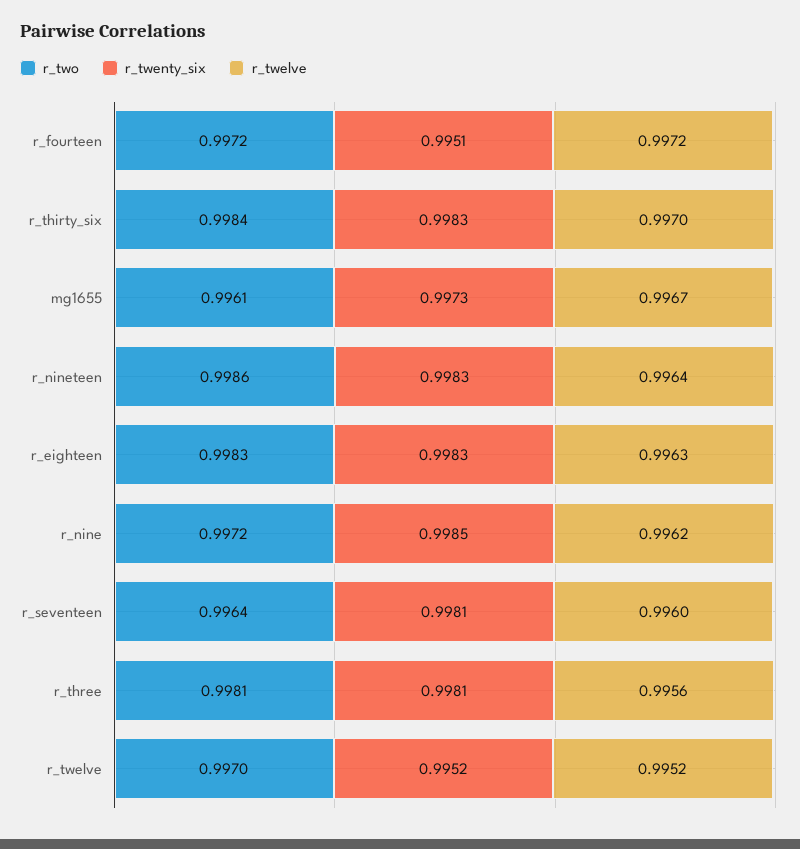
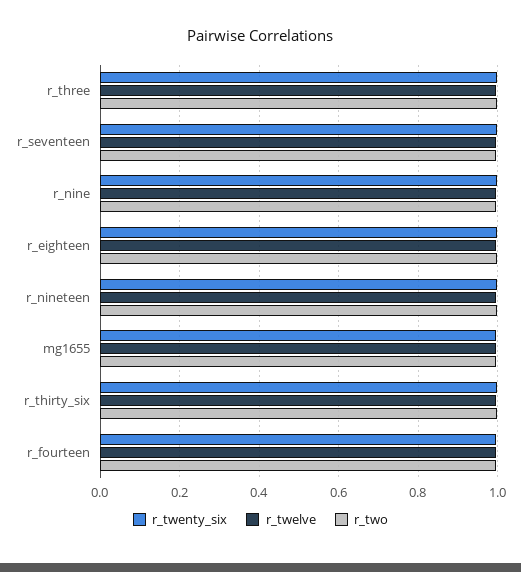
  {
    "r_two": {
      "r_fourteen": 0.9972,
      "r_thirty_six": 0.9984,
      "mg1655": 0.9961,
      "r_nineteen": 0.9986,
      "r_eighteen": 0.9983,
      "r_nine": 0.9972,
      "r_seventeen": 0.9964,
-     "r_three": 0.9981,
+     "r_three": 0.9981
-     "r_twelve": 0.997
    },
    "r_twenty_six": {
      "r_fourteen": 0.9951,
      "r_thirty_six": 0.9983,
      "mg1655": 0.9973,
      "r_nineteen": 0.9983,
      "r_eighteen": 0.9983,
      "r_nine": 0.9985,
      "r_seventeen": 0.9981,
-     "r_three": 0.9981,
+     "r_three": 0.9981
-     "r_twelve": 0.9952
    },
    "r_twelve": {
      "r_fourteen": 0.9972,
      "r_thirty_six": 0.997,
      "mg1655": 0.9967,
      "r_nineteen": 0.9964,
      "r_eighteen": 0.9963,
      "r_nine": 0.9962,
      "r_seventeen": 0.996,
-     "r_three": 0.9956,
+     "r_three": 0.9956
-     "r_twelve": 0.9952
    }
  }

